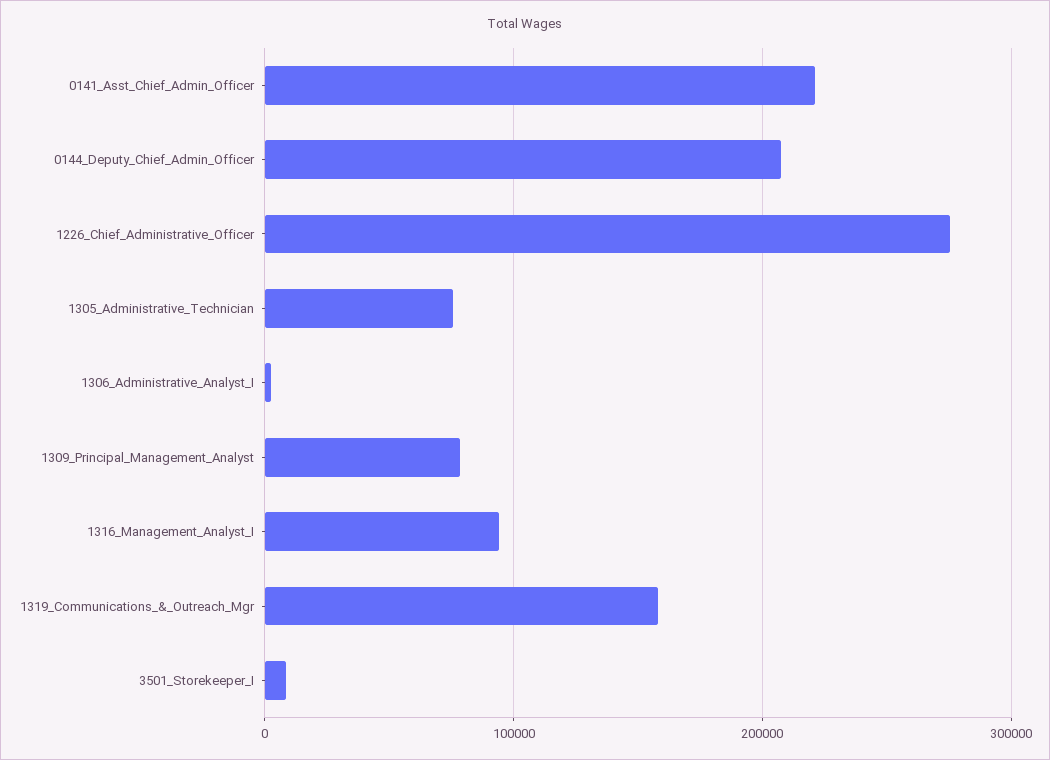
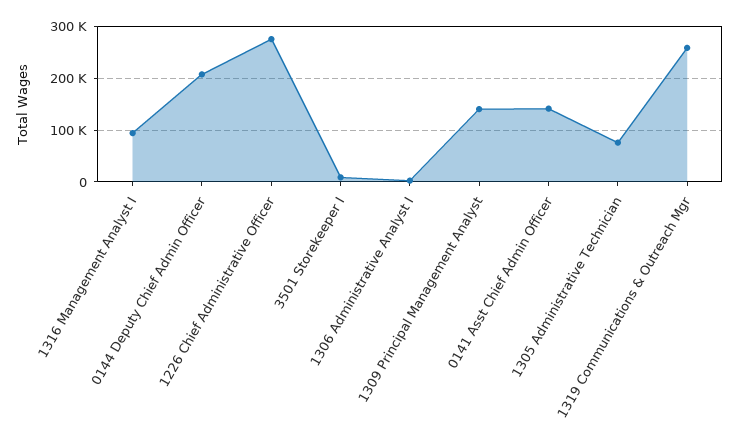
  {
-   "0141_Asst_Chief_Admin_Officer": 220000,
+   "0141_Asst_Chief_Admin_Officer": 140000,
    "0144_Deputy_Chief_Admin_Officer": 210000,
    "1226_Chief_Administrative_Officer": 280000,
    "1305_Administrative_Technician": 80000,
    "1306_Administrative_Analyst_I": 0,
-   "1309_Principal_Management_Analyst": 80000,
+   "1309_Principal_Management_Analyst": 140000,
    "1316_Management_Analyst_I": 90000,
-   "1319_Communications_&_Outreach_Mgr": 160000,
+   "1319_Communications_&_Outreach_Mgr": 260000,
    "3501_Storekeeper_I": 10000
  }

